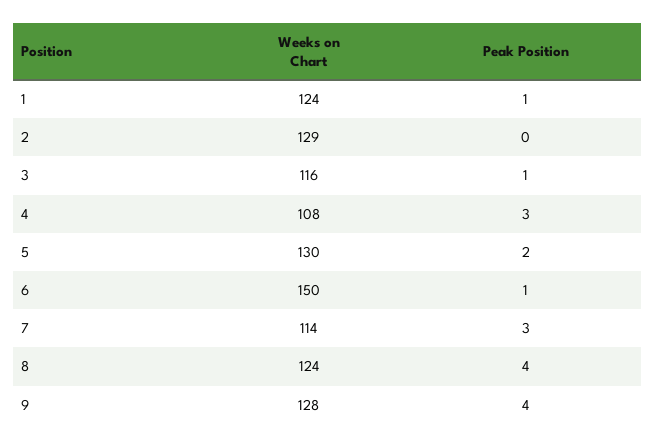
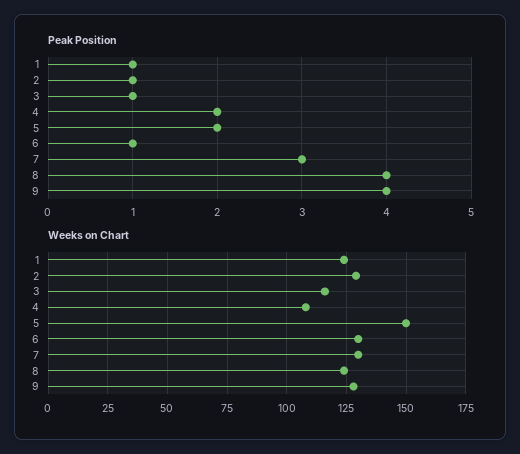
  {
    "Weeks on Chart": {
      "1": 124,
      "2": 129,
      "3": 116,
      "4": 108,
-     "5": 130,
+     "5": 150,
-     "6": 150,
+     "6": 130,
-     "7": 114,
+     "7": 130,
      "8": 124,
      "9": 128
    },
    "Peak Position": {
      "1": 1,
-     "2": 0,
+     "2": 1,
      "3": 1,
-     "4": 3,
+     "4": 2,
      "5": 2,
      "6": 1,
      "7": 3,
      "8": 4,
      "9": 4
    }
  }

